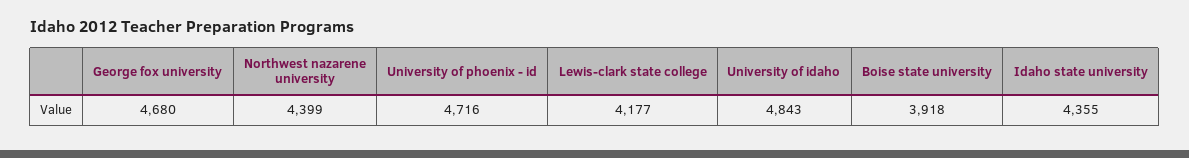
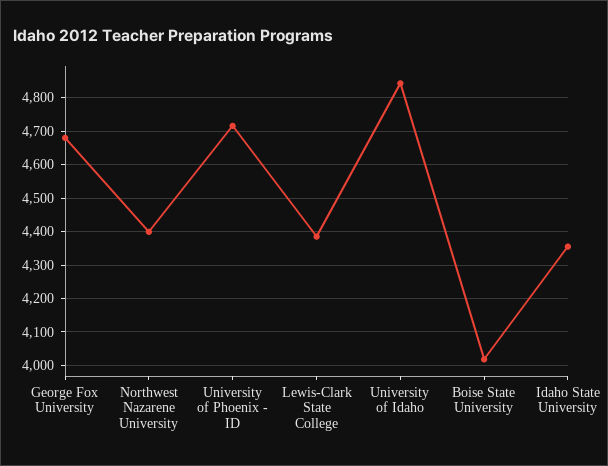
  {
    "George fox university": 4680,
    "Northwest nazarene university": 4399,
    "University of phoenix - id": 4716,
-   "Lewis-clark state college": 4177,
+   "Lewis-clark state college": 4380,
    "University of idaho": 4843,
-   "Boise state university": 3918,
+   "Boise state university": 4020,
    "Idaho state university": 4355
  }

